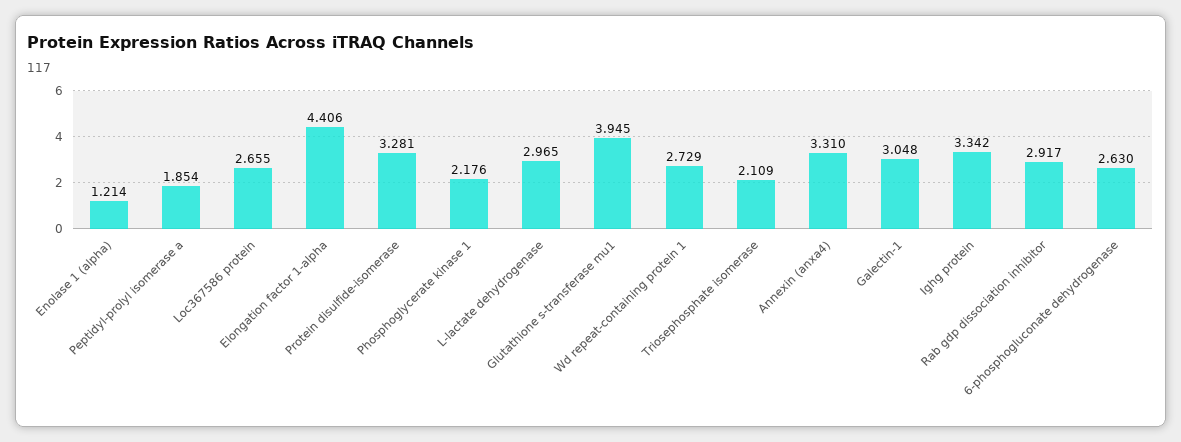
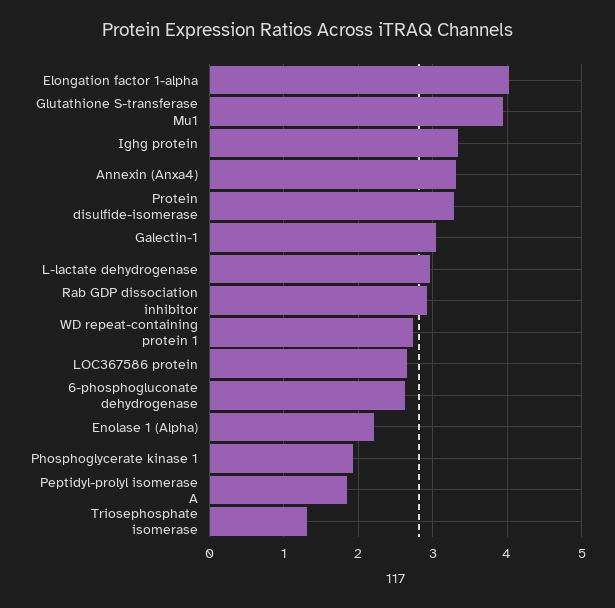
  {
-   "Enolase 1 (alpha)": 1.214,
+   "Enolase 1 (alpha)": 2.2,
    "Peptidyl-prolyl isomerase a": 1.854,
    "Loc367586 protein": 2.655,
-   "Elongation factor 1-alpha": 4.406,
+   "Elongation factor 1-alpha": 4,
    "Protein disulfide-isomerase": 3.281,
-   "Phosphoglycerate kinase 1": 2.176,
+   "Phosphoglycerate kinase 1": 1.9,
    "L-lactate dehydrogenase": 2.965,
    "Glutathione s-transferase mu1": 3.945,
    "Wd repeat-containing protein 1": 2.729,
-   "Triosephosphate isomerase": 2.109,
+   "Triosephosphate isomerase": 1.3,
    "Annexin (anxa4)": 3.31,
    "Galectin-1": 3.048,
    "Ighg protein": 3.342,
    "Rab gdp dissociation inhibitor": 2.917,
    "6-phosphogluconate dehydrogenase": 2.63
  }

